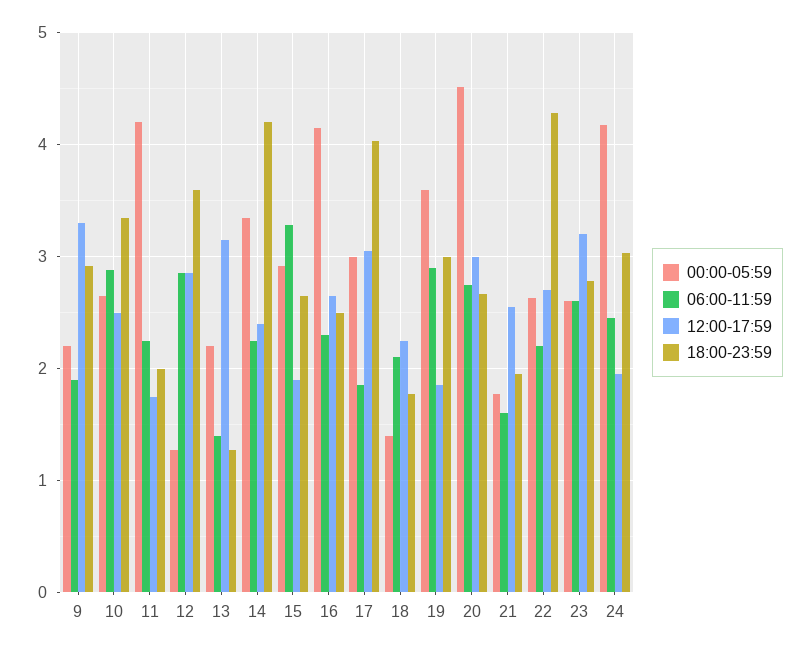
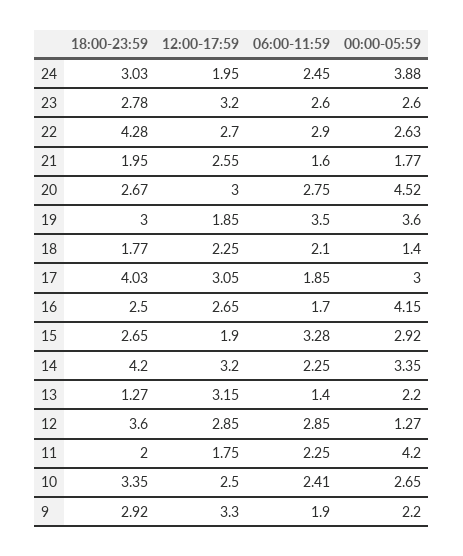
  {
    "00:00-05:59": {
      "9": 2.2,
      "10": 2.65,
      "11": 4.2,
      "12": 1.27,
      "13": 2.2,
      "14": 3.35,
      "15": 2.92,
      "16": 4.15,
      "17": 3,
      "18": 1.4,
      "19": 3.6,
      "20": 4.52,
      "21": 1.77,
      "22": 2.63,
      "23": 2.6,
-     "24": 4.2
+     "24": 3.88
    },
    "06:00-11:59": {
      "9": 1.9,
-     "10": 2.9,
+     "10": 2.41,
      "11": 2.25,
      "12": 2.85,
      "13": 1.4,
      "14": 2.25,
      "15": 3.28,
-     "16": 2.3,
+     "16": 1.7,
      "17": 1.85,
      "18": 2.1,
-     "19": 2.9,
+     "19": 3.5,
      "20": 2.75,
      "21": 1.6,
-     "22": 2.2,
+     "22": 2.9,
      "23": 2.6,
      "24": 2.45
    },
    "12:00-17:59": {
      "9": 3.3,
      "10": 2.5,
      "11": 1.75,
      "12": 2.85,
      "13": 3.15,
-     "14": 2.4,
+     "14": 3.2,
      "15": 1.9,
      "16": 2.65,
      "17": 3.05,
      "18": 2.25,
      "19": 1.85,
      "20": 3,
      "21": 2.55,
      "22": 2.7,
      "23": 3.2,
      "24": 1.95
    },
    "18:00-23:59": {
      "9": 2.92,
      "10": 3.35,
      "11": 2,
      "12": 3.6,
      "13": 1.27,
      "14": 4.2,
      "15": 2.65,
      "16": 2.5,
      "17": 4.03,
      "18": 1.77,
      "19": 3,
      "20": 2.67,
      "21": 1.95,
      "22": 4.28,
      "23": 2.78,
      "24": 3.03
    }
  }

